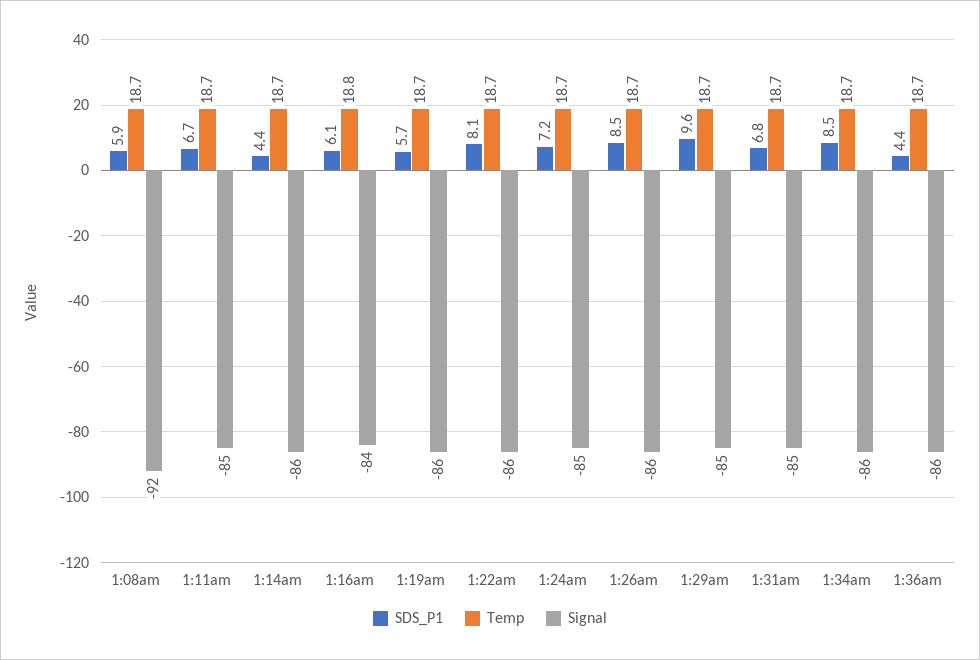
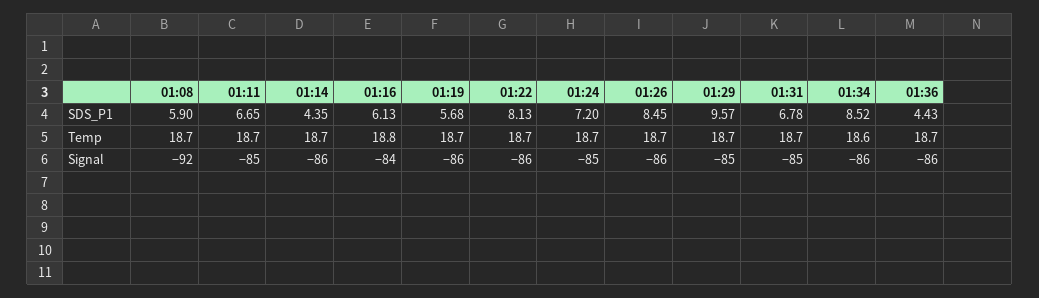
  {
    "SDS_P1": {
      "1:08am": 5.9,
      "1:11am": 6.65,
      "1:14am": 4.35,
      "1:16am": 6.13,
      "1:19am": 5.68,
      "1:22am": 8.13,
      "1:24am": 7.2,
      "1:26am": 8.45,
      "1:29am": 9.57,
      "1:31am": 6.78,
      "1:34am": 8.52,
      "1:36am": 4.43
    },
    "Temp": {
      "1:08am": 18.7,
      "1:11am": 18.7,
      "1:14am": 18.7,
      "1:16am": 18.8,
      "1:19am": 18.7,
      "1:22am": 18.7,
      "1:24am": 18.7,
      "1:26am": 18.7,
      "1:29am": 18.7,
      "1:31am": 18.7,
-     "1:34am": 18.7,
+     "1:34am": 18.6,
      "1:36am": 18.7
    },
    "Signal": {
      "1:08am": -92,
      "1:11am": -85,
      "1:14am": -86,
      "1:16am": -84,
      "1:19am": -86,
      "1:22am": -86,
      "1:24am": -85,
      "1:26am": -86,
      "1:29am": -85,
      "1:31am": -85,
      "1:34am": -86,
      "1:36am": -86
    }
  }

